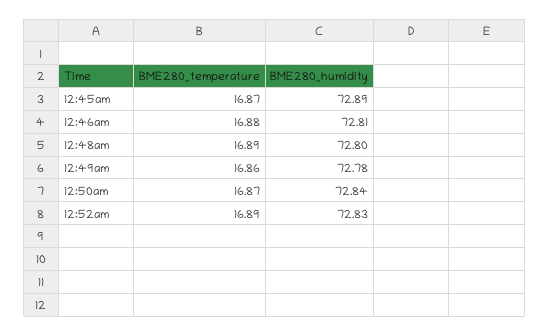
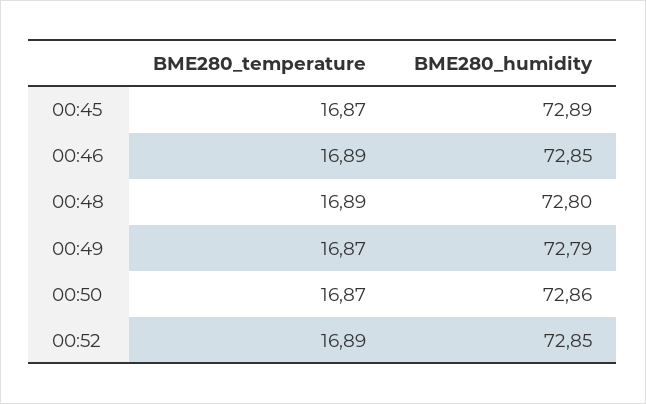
  {
    "BME280_temperature": {
      "12:45am": 16.87,
-     "12:46am": 16.88,
+     "12:46am": 16.89,
      "12:48am": 16.89,
-     "12:49am": 16.86,
+     "12:49am": 16.87,
      "12:50am": 16.87,
      "12:52am": 16.89
    },
    "BME280_humidity": {
      "12:45am": 72.89,
-     "12:46am": 72.81,
+     "12:46am": 72.85,
      "12:48am": 72.8,
-     "12:49am": 72.78,
+     "12:49am": 72.79,
-     "12:50am": 72.84,
+     "12:50am": 72.86,
-     "12:52am": 72.83
+     "12:52am": 72.85
    }
  }

